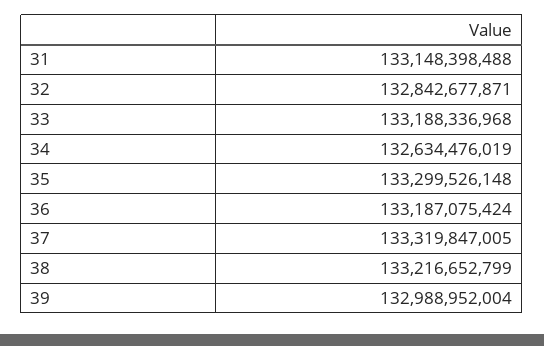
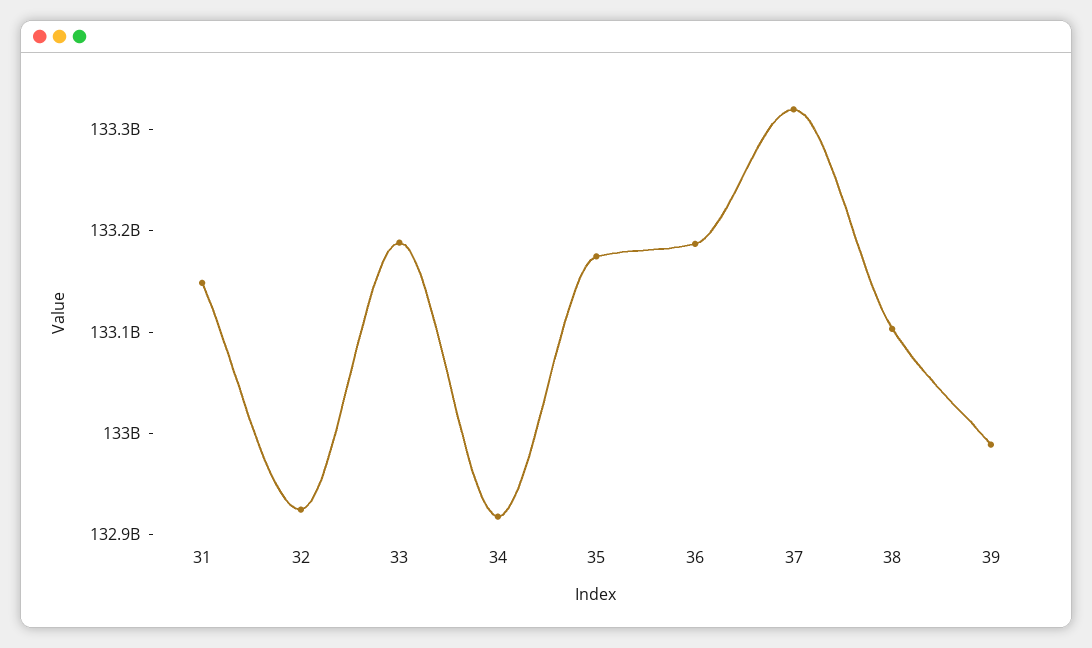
  {
    "31": 133148398488,
-   "32": 132842677871,
+   "32": 132920000000,
    "33": 133188336968,
-   "34": 132634476019,
+   "34": 132920000000,
-   "35": 133299526148,
+   "35": 133180000000,
    "36": 133187075424,
    "37": 133319847005,
-   "38": 133216652799,
+   "38": 133100000000,
    "39": 132988952004
  }

